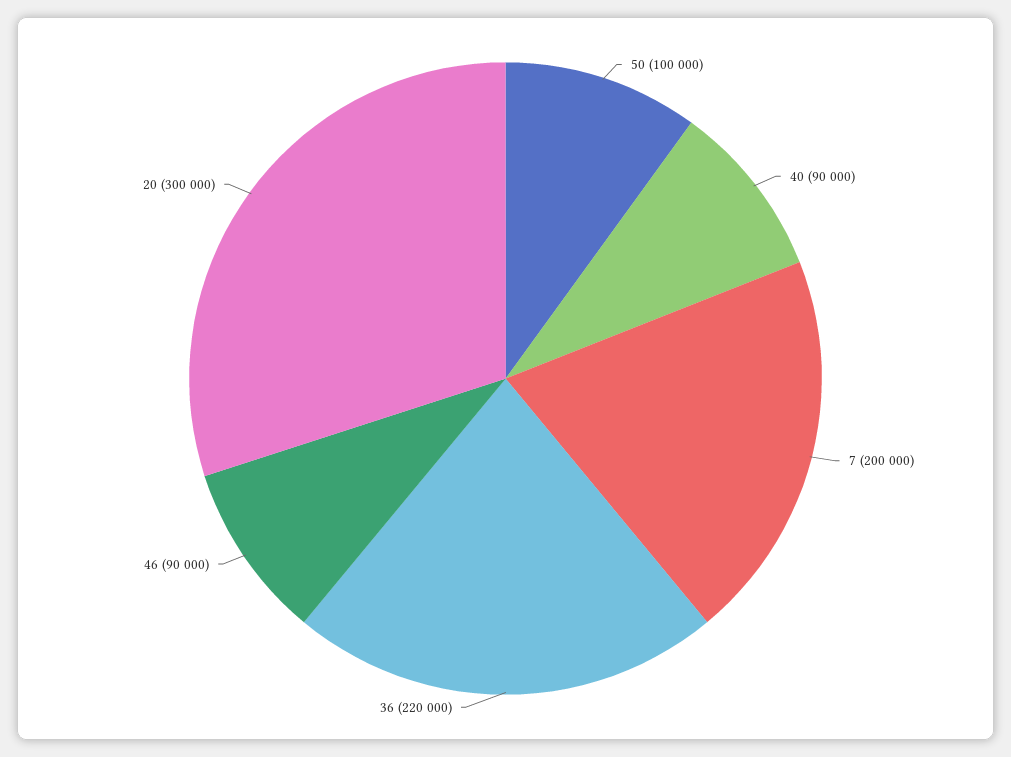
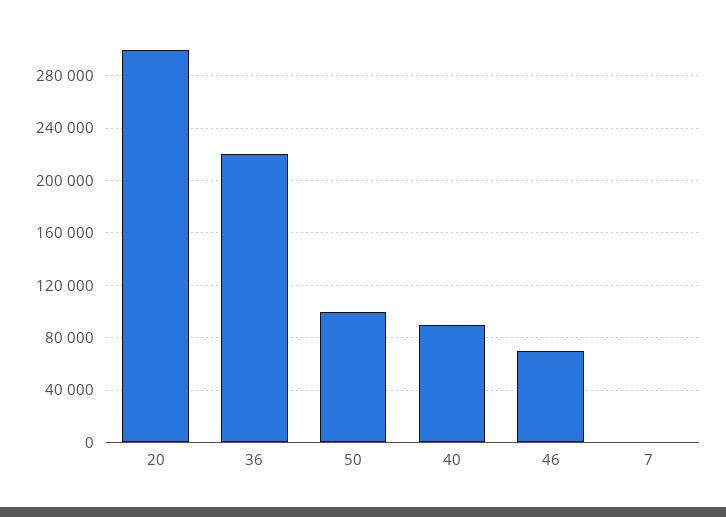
  {
    "50": 100000,
    "40": 90000,
-   "7": 200000,
+   "7": 0,
    "36": 220000,
-   "46": 90000,
+   "46": 70000,
    "20": 300000
  }

